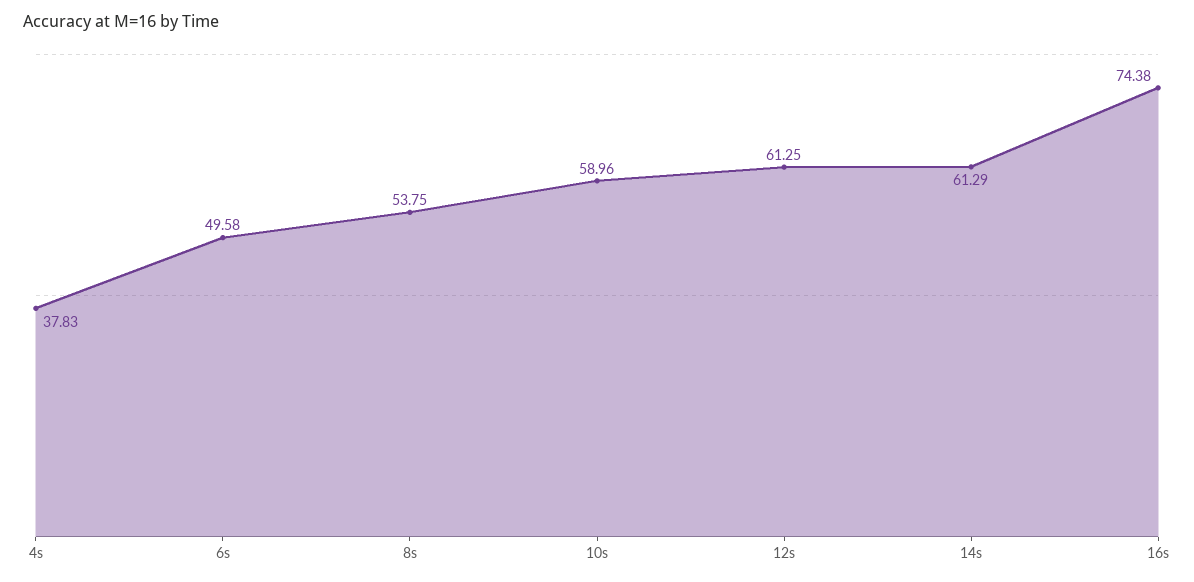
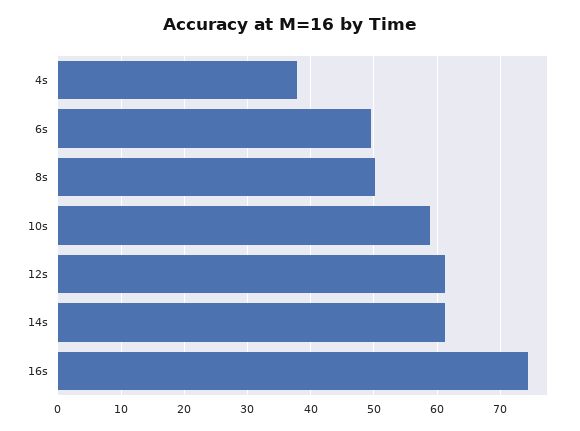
  {
    "4s": 37.83,
    "6s": 49.58,
-   "8s": 53.75,
+   "8s": 50,
    "10s": 58.96,
    "12s": 61.25,
    "14s": 61.29,
    "16s": 74.38
  }

